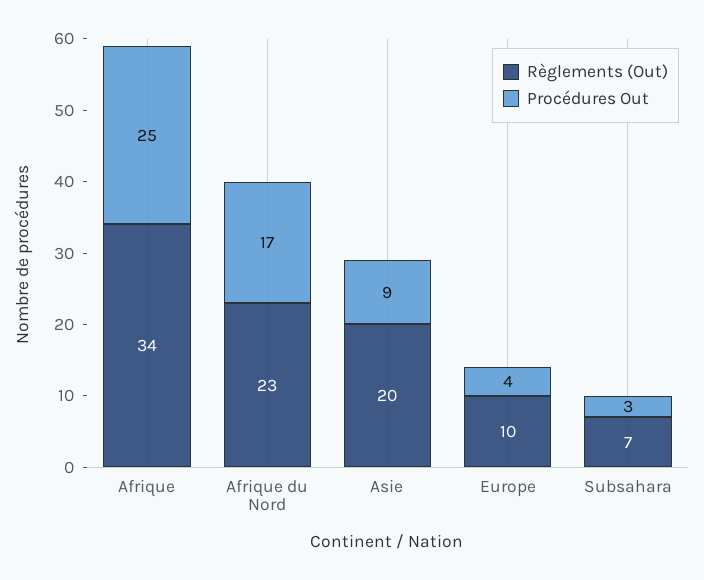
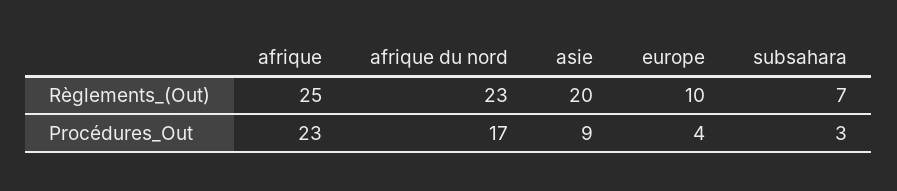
  {
    "Règlements (Out)": {
-     "Afrique": 34,
+     "Afrique": 25,
      "Afrique du Nord": 23,
      "Asie": 20,
      "Europe": 10,
      "Subsahara": 7
    },
    "Procédures Out": {
-     "Afrique": 25,
+     "Afrique": 23,
      "Afrique du Nord": 17,
      "Asie": 9,
      "Europe": 4,
      "Subsahara": 3
    }
  }

